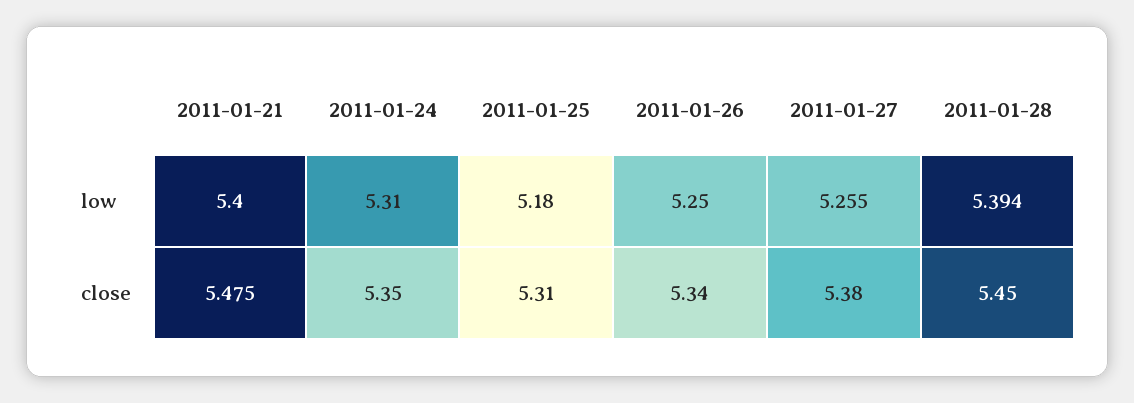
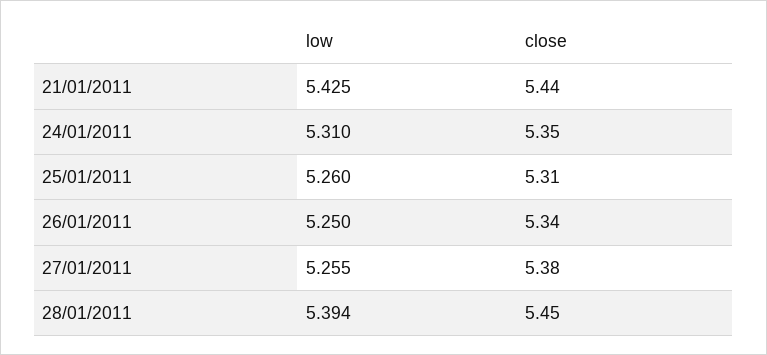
  {
    "2011-01-21": {
-     "low": 5.4,
+     "low": 5.425,
-     "close": 5.475
+     "close": 5.44
    },
    "2011-01-24": {
      "low": 5.31,
      "close": 5.35
    },
    "2011-01-25": {
-     "low": 5.18,
+     "low": 5.26,
      "close": 5.31
    },
    "2011-01-26": {
      "low": 5.25,
      "close": 5.34
    },
    "2011-01-27": {
      "low": 5.255,
      "close": 5.38
    },
    "2011-01-28": {
      "low": 5.394,
      "close": 5.45
    }
  }

